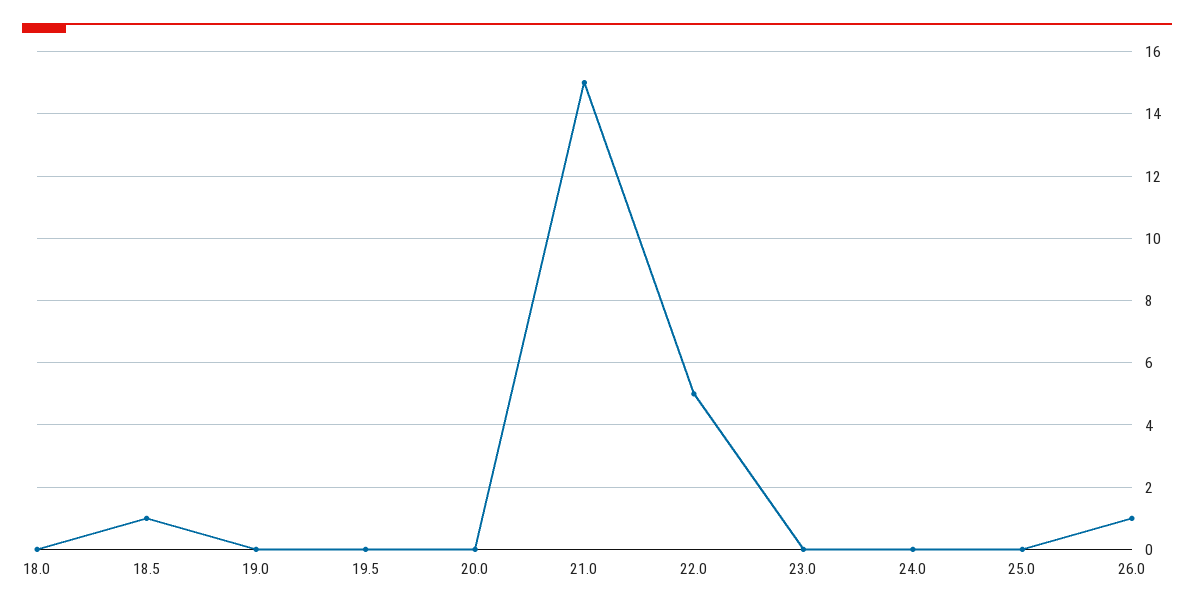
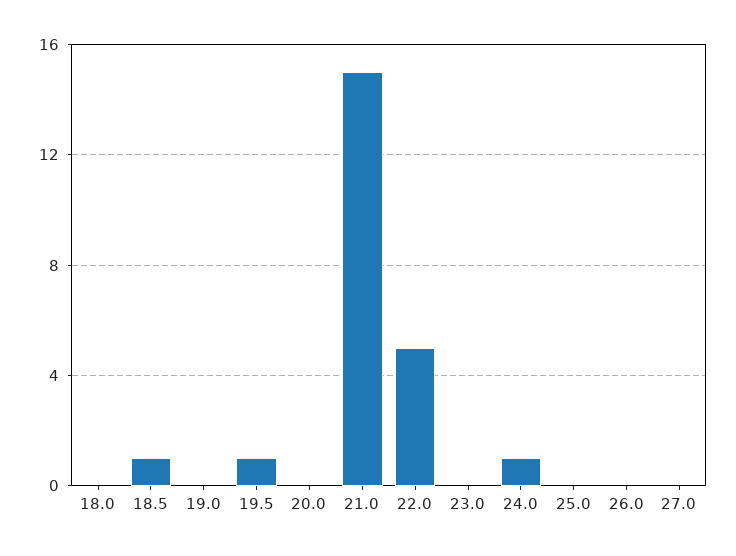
  {
    "18.0": 0,
    "18.5": 1,
    "19.0": 0,
-   "19.5": 0,
+   "19.5": 1,
    "20.0": 0,
    "21.0": 15,
    "22.0": 5,
    "23.0": 0,
-   "24.0": 0,
+   "24.0": 1,
    "25.0": 0,
-   "26.0": 1
+   "26.0": 0,
+   "27.0": 0
  }

